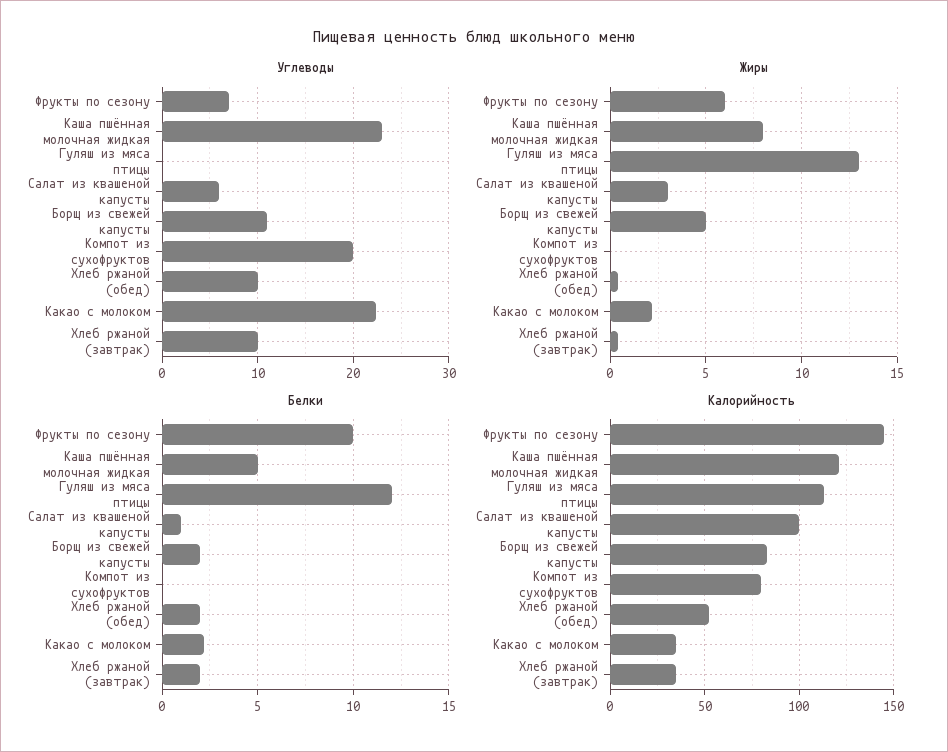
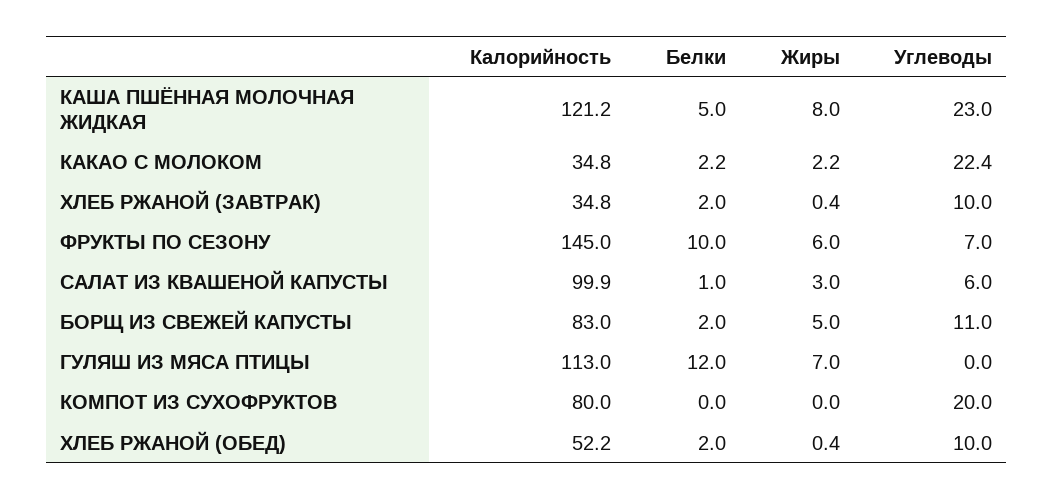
  {
    "Углеводы": {
      "Фрукты по сезону": 7,
      "Каша пшённая молочная жидкая": 23,
      "Гуляш из мяса птицы": 0,
      "Салат из квашеной капусты": 6,
      "Борщ из свежей капусты": 11,
      "Компот из сухофруктов": 20,
      "Хлеб ржаной (обед)": 10,
      "Какао с молоком": 22.4,
      "Хлеб ржаной (завтрак)": 10
    },
    "Жиры": {
      "Фрукты по сезону": 6,
      "Каша пшённая молочная жидкая": 8,
-     "Гуляш из мяса птицы": 13,
+     "Гуляш из мяса птицы": 7,
      "Салат из квашеной капусты": 3,
      "Борщ из свежей капусты": 5,
      "Компот из сухофруктов": 0,
      "Хлеб ржаной (обед)": 0.4,
      "Какао с молоком": 2.2,
      "Хлеб ржаной (завтрак)": 0.4
    },
    "Белки": {
      "Фрукты по сезону": 10,
      "Каша пшённая молочная жидкая": 5,
      "Гуляш из мяса птицы": 12,
      "Салат из квашеной капусты": 1,
      "Борщ из свежей капусты": 2,
      "Компот из сухофруктов": 0,
      "Хлеб ржаной (обед)": 2,
      "Какао с молоком": 2.2,
      "Хлеб ржаной (завтрак)": 2
    },
    "Калорийность": {
      "Фрукты по сезону": 145,
      "Каша пшённая молочная жидкая": 121.2,
      "Гуляш из мяса птицы": 113,
      "Салат из квашеной капусты": 99.9,
      "Борщ из свежей капусты": 83,
      "Компот из сухофруктов": 80,
      "Хлеб ржаной (обед)": 52.2,
      "Какао с молоком": 34.8,
      "Хлеб ржаной (завтрак)": 34.8
    }
  }

